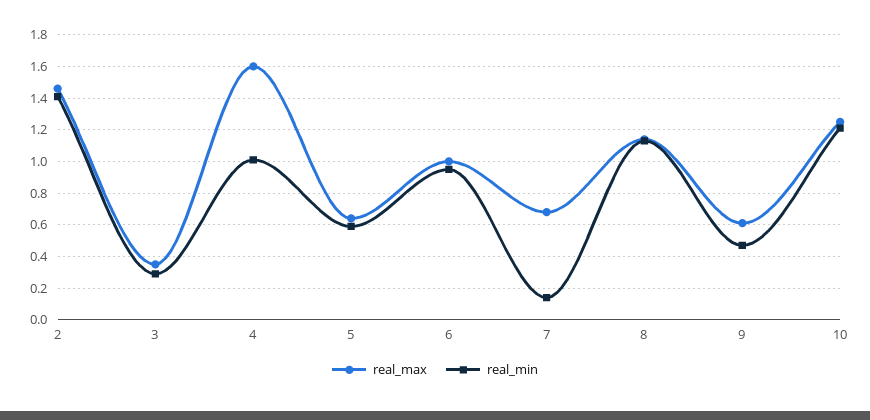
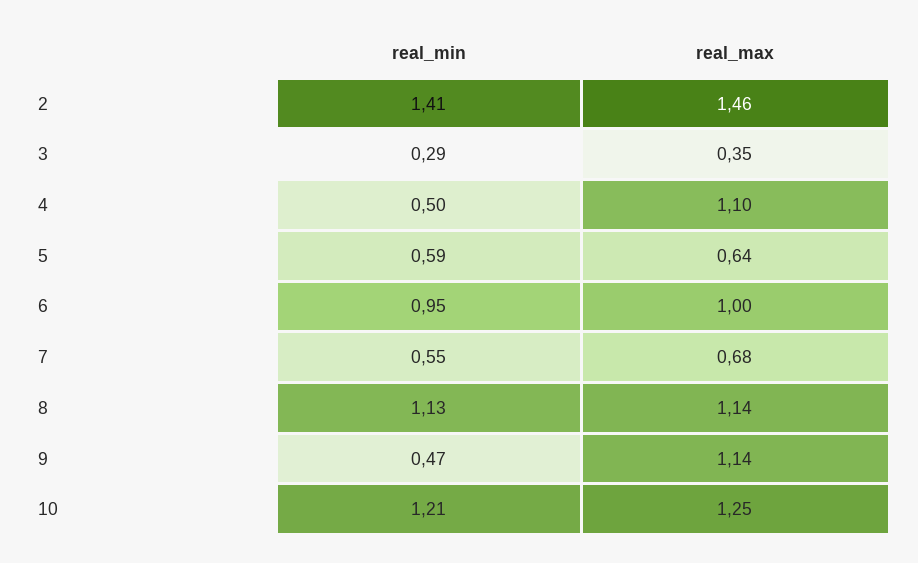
  {
    "real_max": {
      "2": 1.46,
      "3": 0.35,
-     "4": 1.6,
+     "4": 1.1,
      "5": 0.64,
      "6": 1,
      "7": 0.68,
      "8": 1.14,
-     "9": 0.6,
+     "9": 1.14,
      "10": 1.25
    },
    "real_min": {
      "2": 1.41,
      "3": 0.29,
-     "4": 1,
+     "4": 0.5,
      "5": 0.59,
      "6": 0.95,
-     "7": 0.15,
+     "7": 0.55,
      "8": 1.13,
      "9": 0.47,
      "10": 1.21
    }
  }

